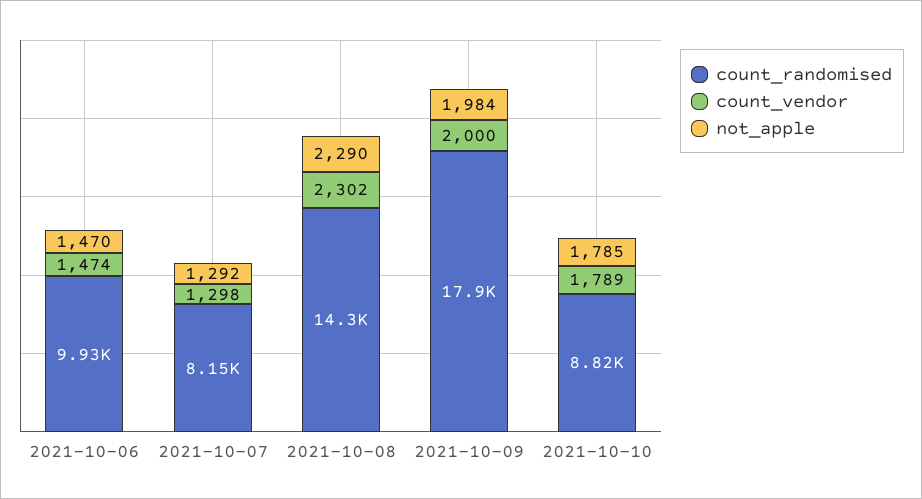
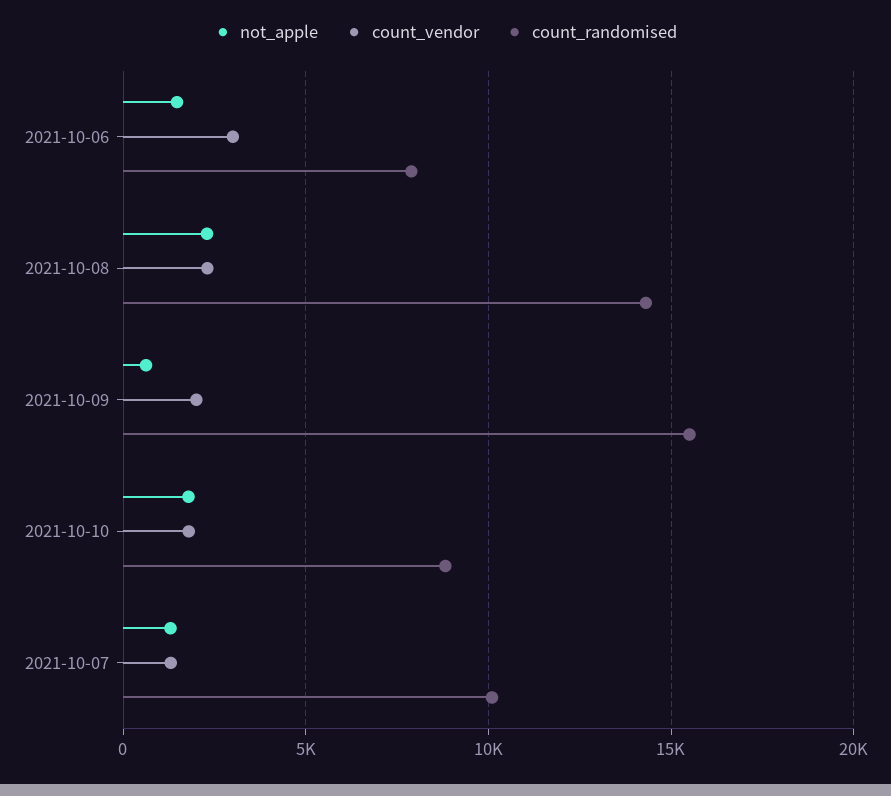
  {
    "count_randomised": {
-     "2021-10-06": 9930,
+     "2021-10-06": 8000,
-     "2021-10-07": 8150,
+     "2021-10-07": 10000,
      "2021-10-08": 14300,
-     "2021-10-09": 17900,
+     "2021-10-09": 15500,
      "2021-10-10": 8820
    },
    "count_vendor": {
-     "2021-10-06": 1474,
+     "2021-10-06": 3000,
      "2021-10-07": 1298,
      "2021-10-08": 2302,
      "2021-10-09": 2000,
      "2021-10-10": 1789
    },
    "not_apple": {
      "2021-10-06": 1470,
      "2021-10-07": 1292,
      "2021-10-08": 2290,
-     "2021-10-09": 1984,
+     "2021-10-09": 500,
      "2021-10-10": 1785
    }
  }

